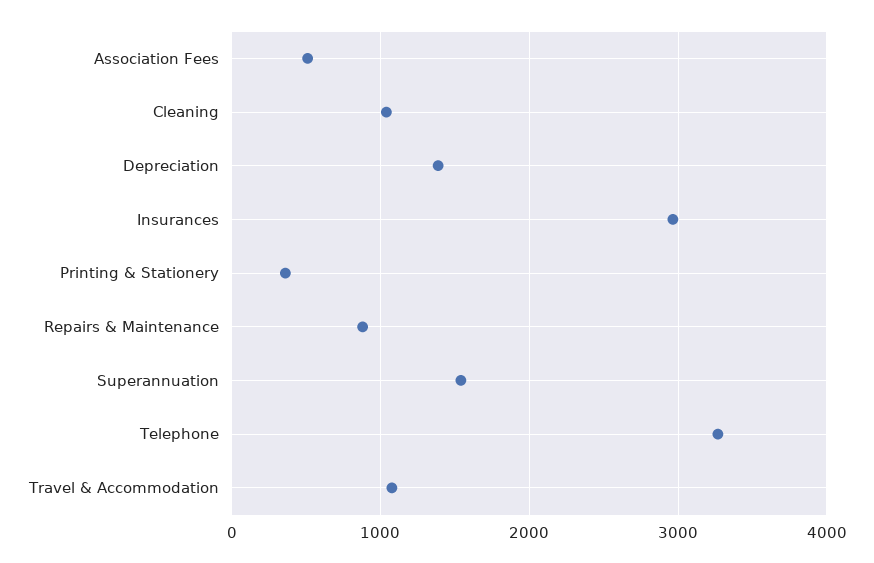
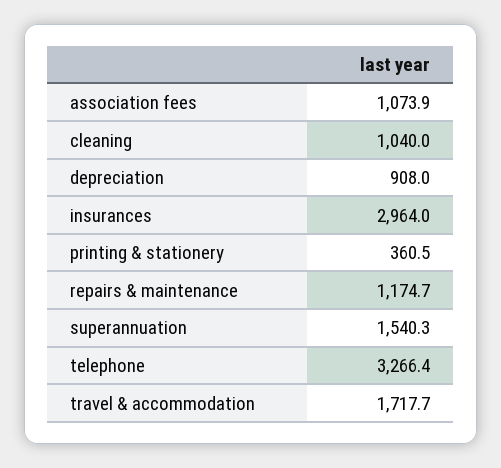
  {
-   "Association Fees": 500,
+   "Association Fees": 1073.9,
    "Cleaning": 1040,
-   "Depreciation": 1400,
+   "Depreciation": 908,
    "Insurances": 2964,
    "Printing & Stationery": 360.5,
-   "Repairs & Maintenance": 900,
+   "Repairs & Maintenance": 1174.7,
    "Superannuation": 1540.3,
    "Telephone": 3266.4,
-   "Travel & Accommodation": 1100
+   "Travel & Accommodation": 1717.7
  }

